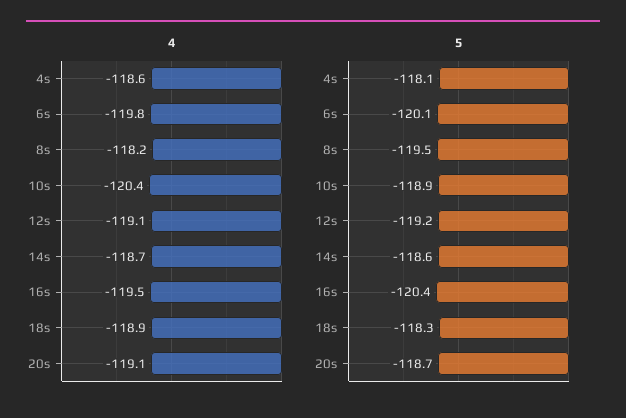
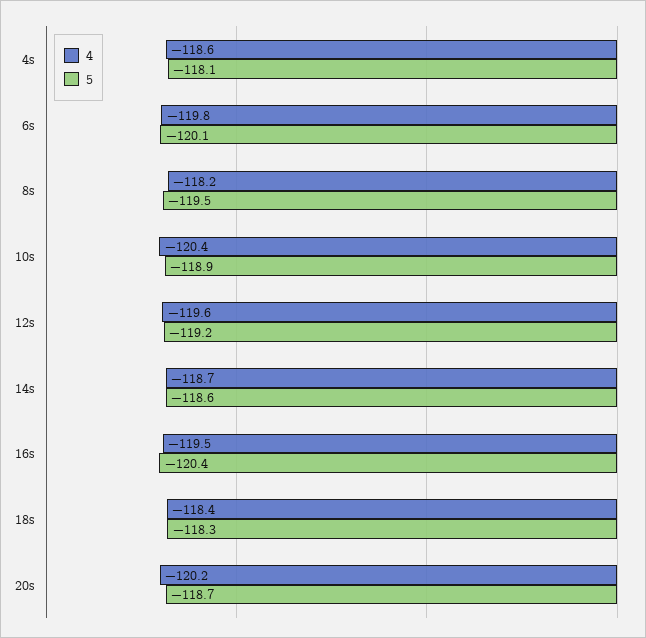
  {
    "4": {
      "4s": -118.6,
      "6s": -119.8,
      "8s": -118.2,
      "10s": -120.4,
-     "12s": -119.1,
+     "12s": -119.6,
      "14s": -118.7,
      "16s": -119.5,
-     "18s": -118.9,
+     "18s": -118.4,
-     "20s": -119.1
+     "20s": -120.2
    },
    "5": {
      "4s": -118.1,
      "6s": -120.1,
      "8s": -119.5,
      "10s": -118.9,
      "12s": -119.2,
      "14s": -118.6,
      "16s": -120.4,
      "18s": -118.3,
      "20s": -118.7
    }
  }

